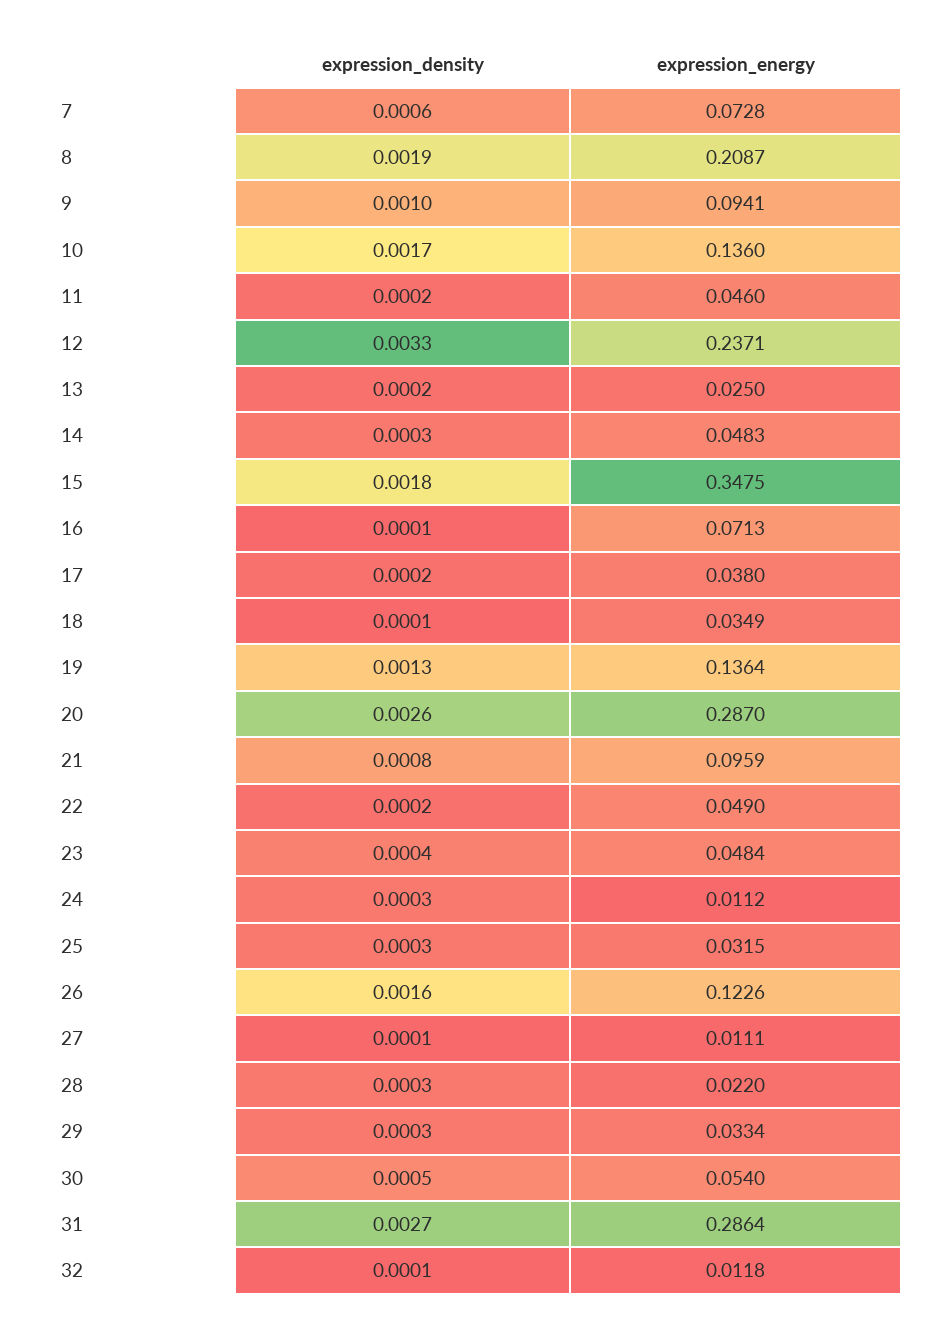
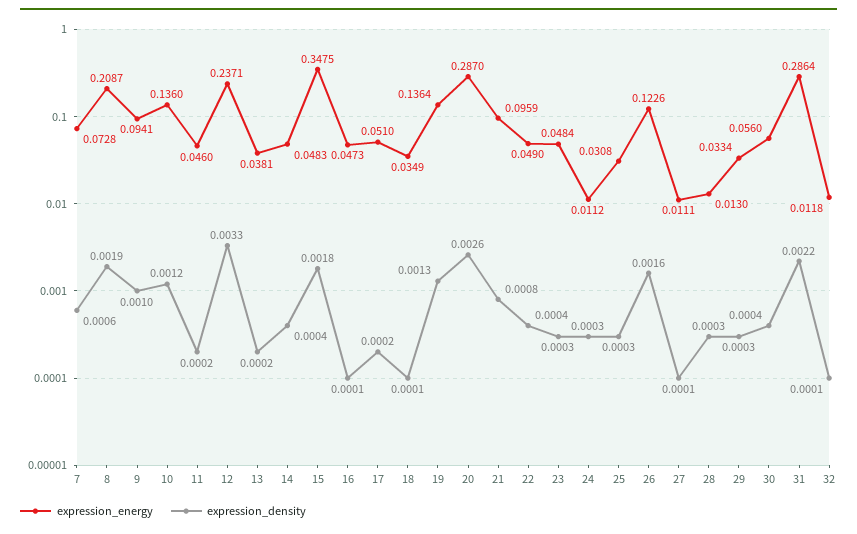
  {
    "expression_density": {
      "7": 0.0006,
      "8": 0.0019,
      "9": 0.001,
-     "10": 0.0017,
+     "10": 0.0012,
      "11": 0.0002,
      "12": 0.0033,
      "13": 0.0002,
-     "14": 0.0003,
+     "14": 0.0004,
      "15": 0.0018,
      "16": 0.0001,
      "17": 0.0002,
      "18": 0.0001,
      "19": 0.0013,
      "20": 0.0026,
      "21": 0.0008,
-     "22": 0.0002,
+     "22": 0.0004,
-     "23": 0.0004,
+     "23": 0.0003,
      "24": 0.0003,
      "25": 0.0003,
      "26": 0.0016,
      "27": 0.0001,
      "28": 0.0003,
      "29": 0.0003,
-     "30": 0.0005,
+     "30": 0.0004,
-     "31": 0.0027,
+     "31": 0.0022,
      "32": 0.0001
    },
    "expression_energy": {
      "7": 0.0728,
      "8": 0.2087,
      "9": 0.0941,
      "10": 0.136,
      "11": 0.046,
      "12": 0.2371,
-     "13": 0.025,
+     "13": 0.0381,
      "14": 0.0483,
      "15": 0.3475,
-     "16": 0.0713,
+     "16": 0.0473,
-     "17": 0.038,
+     "17": 0.051,
      "18": 0.0349,
      "19": 0.1364,
      "20": 0.287,
      "21": 0.0959,
      "22": 0.049,
      "23": 0.0484,
      "24": 0.0112,
-     "25": 0.0315,
+     "25": 0.0308,
      "26": 0.1226,
      "27": 0.0111,
-     "28": 0.022,
+     "28": 0.013,
      "29": 0.0334,
-     "30": 0.054,
+     "30": 0.056,
      "31": 0.2864,
      "32": 0.0118
    }
  }

